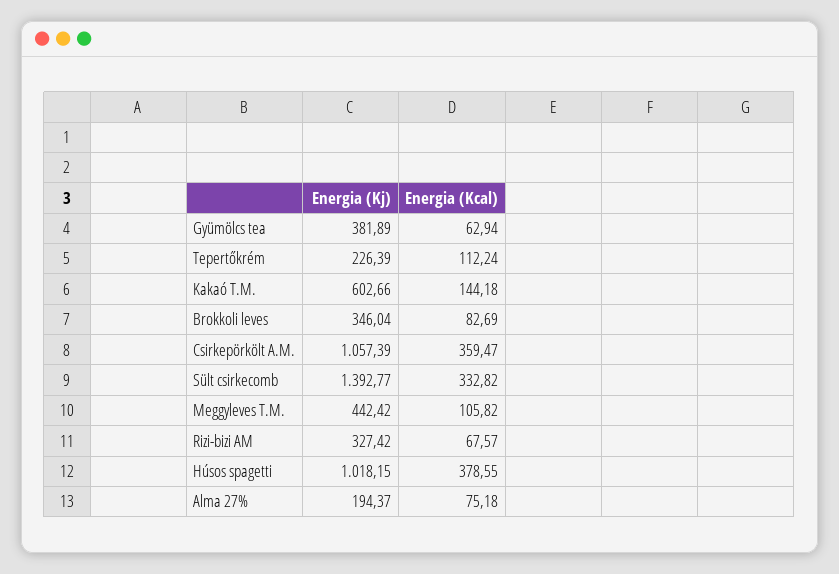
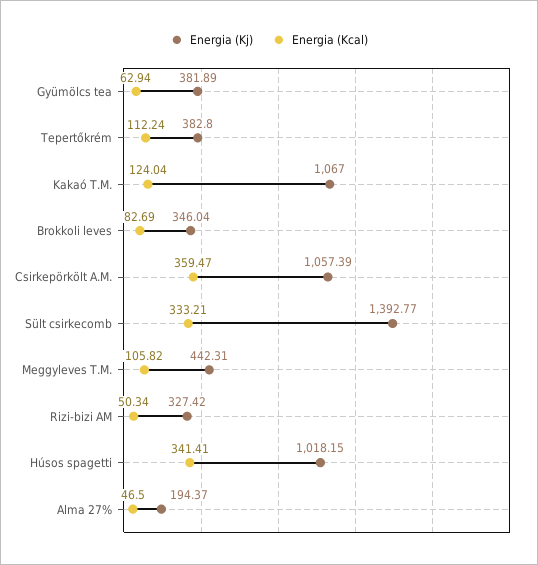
  {
    "Energia (Kj)": {
      "Gyümölcs tea": 381.89,
-     "Tepertőkrém": 226.39,
+     "Tepertőkrém": 382.8,
-     "Kakaó T.M.": 602.66,
+     "Kakaó T.M.": 1067,
      "Brokkoli leves": 346.04,
      "Csirkepörkölt A.M.": 1057.39,
      "Sült csirkecomb": 1392.77,
-     "Meggyleves T.M.": 442.42,
+     "Meggyleves T.M.": 442.31,
      "Rizi-bizi AM": 327.42,
      "Húsos spagetti": 1018.15,
      "Alma 27%": 194.37
    },
    "Energia (Kcal)": {
      "Gyümölcs tea": 62.94,
      "Tepertőkrém": 112.24,
-     "Kakaó T.M.": 144.18,
+     "Kakaó T.M.": 124.04,
      "Brokkoli leves": 82.69,
      "Csirkepörkölt A.M.": 359.47,
-     "Sült csirkecomb": 332.82,
+     "Sült csirkecomb": 333.21,
      "Meggyleves T.M.": 105.82,
-     "Rizi-bizi AM": 67.57,
+     "Rizi-bizi AM": 50.34,
-     "Húsos spagetti": 378.55,
+     "Húsos spagetti": 341.41,
-     "Alma 27%": 75.18
+     "Alma 27%": 46.5
    }
  }

